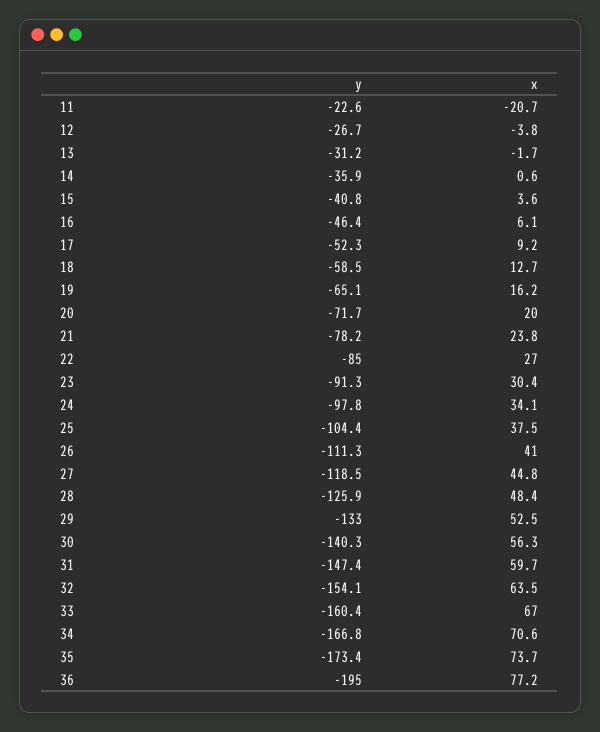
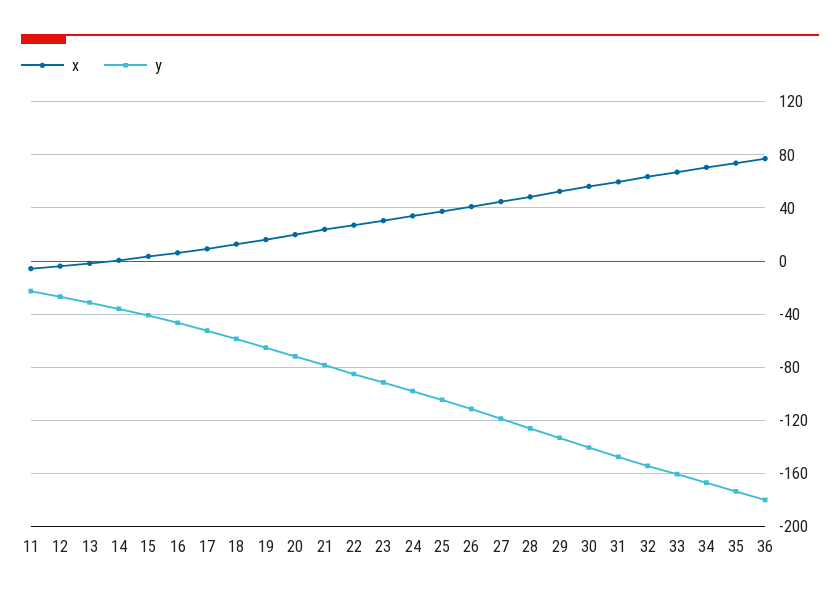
  {
    "y": {
      "11": -22.6,
      "12": -26.7,
      "13": -31.2,
      "14": -35.9,
      "15": -40.8,
      "16": -46.4,
      "17": -52.3,
      "18": -58.5,
      "19": -65.1,
      "20": -71.7,
      "21": -78.2,
      "22": -85,
      "23": -91.3,
      "24": -97.8,
      "25": -104.4,
      "26": -111.3,
      "27": -118.5,
      "28": -125.9,
      "29": -133,
      "30": -140.3,
      "31": -147.4,
      "32": -154.1,
      "33": -160.4,
      "34": -166.8,
      "35": -173.4,
-     "36": -195
+     "36": -180
    },
    "x": {
-     "11": -20.7,
+     "11": -5,
      "12": -3.8,
      "13": -1.7,
      "14": 0.6,
      "15": 3.6,
      "16": 6.1,
      "17": 9.2,
      "18": 12.7,
      "19": 16.2,
      "20": 20,
      "21": 23.8,
      "22": 27,
      "23": 30.4,
      "24": 34.1,
      "25": 37.5,
      "26": 41,
      "27": 44.8,
      "28": 48.4,
      "29": 52.5,
      "30": 56.3,
      "31": 59.7,
      "32": 63.5,
      "33": 67,
      "34": 70.6,
      "35": 73.7,
      "36": 77.2
    }
  }

